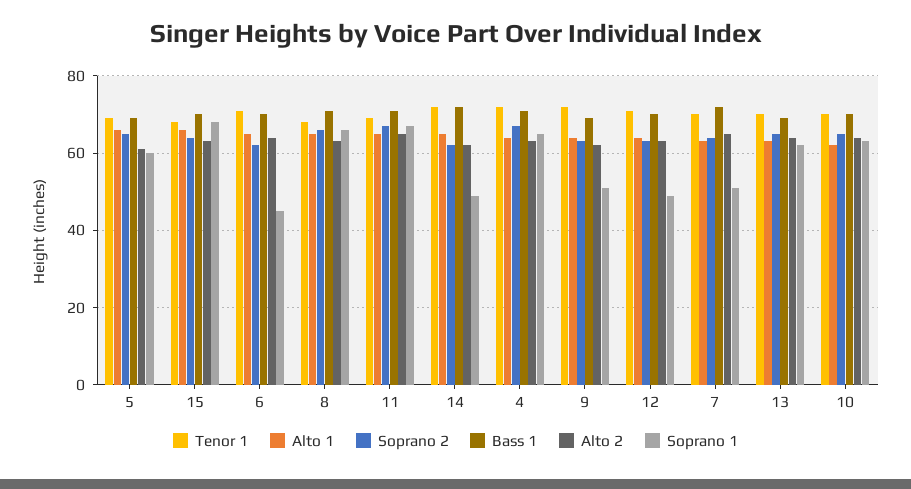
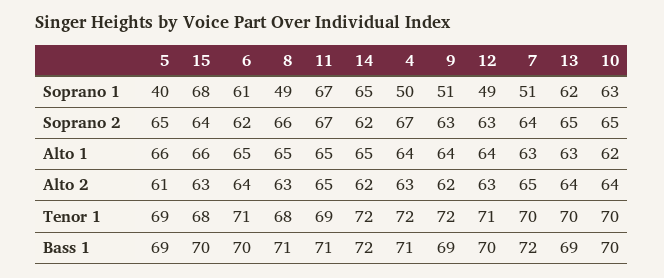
  {
    "Tenor 1": {
      "5": 69,
      "15": 68,
      "6": 71,
      "8": 68,
      "11": 69,
      "14": 72,
      "4": 72,
      "9": 72,
      "12": 71,
      "7": 70,
      "13": 70,
      "10": 70
    },
    "Alto 1": {
      "5": 66,
      "15": 66,
      "6": 65,
      "8": 65,
      "11": 65,
      "14": 65,
      "4": 64,
      "9": 64,
      "12": 64,
      "7": 63,
      "13": 63,
      "10": 62
    },
    "Soprano 2": {
      "5": 65,
      "15": 64,
      "6": 62,
      "8": 66,
      "11": 67,
      "14": 62,
      "4": 67,
      "9": 63,
      "12": 63,
      "7": 64,
      "13": 65,
      "10": 65
    },
    "Bass 1": {
      "5": 69,
      "15": 70,
      "6": 70,
      "8": 71,
      "11": 71,
      "14": 72,
      "4": 71,
      "9": 69,
      "12": 70,
      "7": 72,
      "13": 69,
      "10": 70
    },
    "Alto 2": {
      "5": 61,
      "15": 63,
      "6": 64,
      "8": 63,
      "11": 65,
      "14": 62,
      "4": 63,
      "9": 62,
      "12": 63,
      "7": 65,
      "13": 64,
      "10": 64
    },
    "Soprano 1": {
-     "5": 60,
+     "5": 40,
      "15": 68,
-     "6": 45,
+     "6": 61,
-     "8": 65,
+     "8": 49,
      "11": 67,
-     "14": 50,
+     "14": 65,
-     "4": 65,
+     "4": 50,
      "9": 51,
      "12": 49,
      "7": 51,
      "13": 62,
      "10": 63
    }
  }

